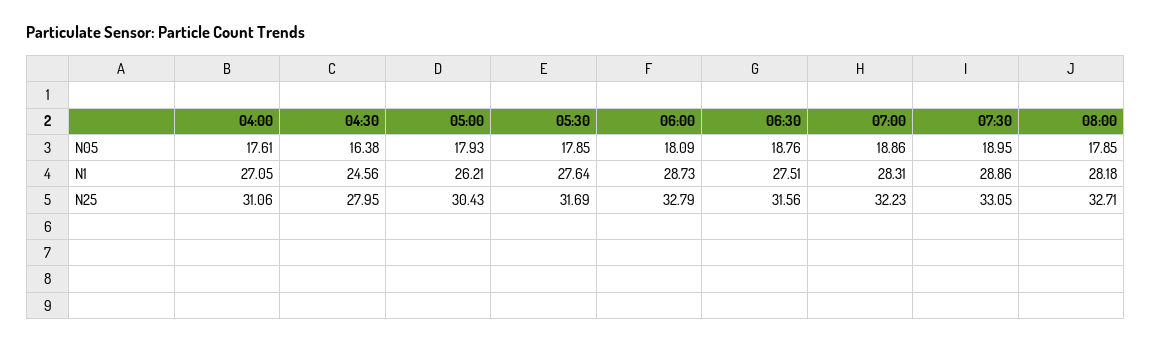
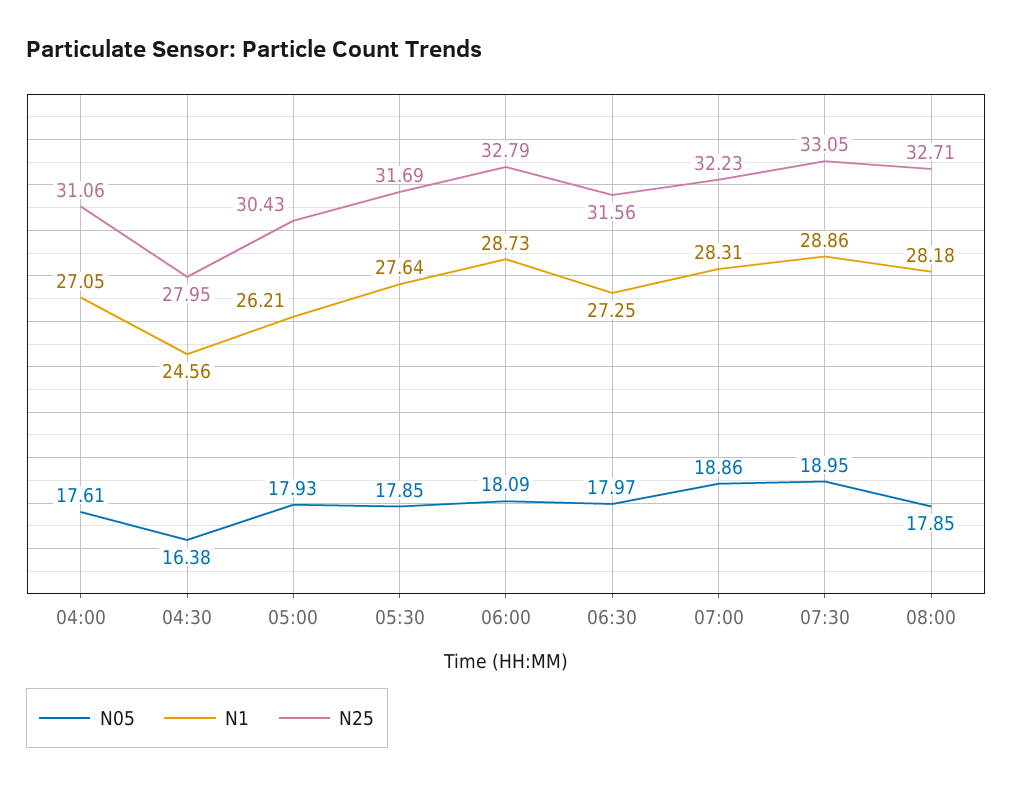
  {
    "N05": {
      "04:00": 17.61,
      "04:30": 16.38,
      "05:00": 17.93,
      "05:30": 17.85,
      "06:00": 18.09,
-     "06:30": 18.76,
+     "06:30": 17.97,
      "07:00": 18.86,
      "07:30": 18.95,
      "08:00": 17.85
    },
    "N1": {
      "04:00": 27.05,
      "04:30": 24.56,
      "05:00": 26.21,
      "05:30": 27.64,
      "06:00": 28.73,
-     "06:30": 27.51,
+     "06:30": 27.25,
      "07:00": 28.31,
      "07:30": 28.86,
      "08:00": 28.18
    },
    "N25": {
      "04:00": 31.06,
      "04:30": 27.95,
      "05:00": 30.43,
      "05:30": 31.69,
      "06:00": 32.79,
      "06:30": 31.56,
      "07:00": 32.23,
      "07:30": 33.05,
      "08:00": 32.71
    }
  }

